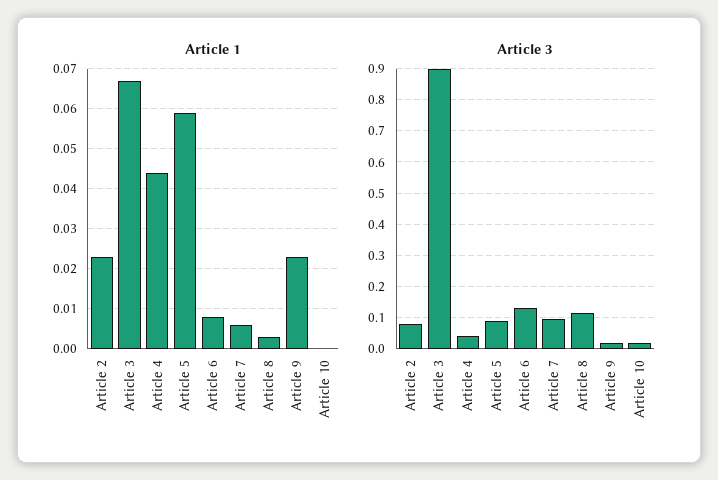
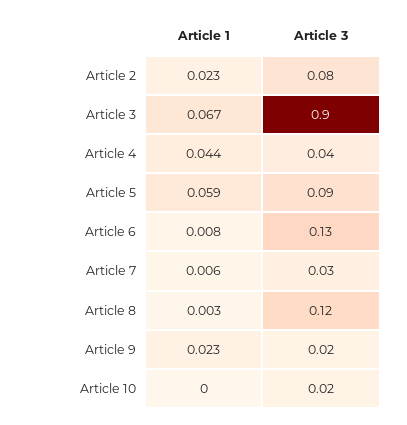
  {
    "Article 1": {
      "Article 2": 0.023,
      "Article 3": 0.067,
      "Article 4": 0.044,
      "Article 5": 0.059,
      "Article 6": 0.008,
      "Article 7": 0.006,
      "Article 8": 0.003,
      "Article 9": 0.023,
      "Article 10": 0
    },
    "Article 3": {
      "Article 2": 0.08,
      "Article 3": 0.9,
      "Article 4": 0.04,
      "Article 5": 0.09,
      "Article 6": 0.13,
-     "Article 7": 0.1,
+     "Article 7": 0.03,
      "Article 8": 0.12,
      "Article 9": 0.02,
      "Article 10": 0.02
    }
  }

